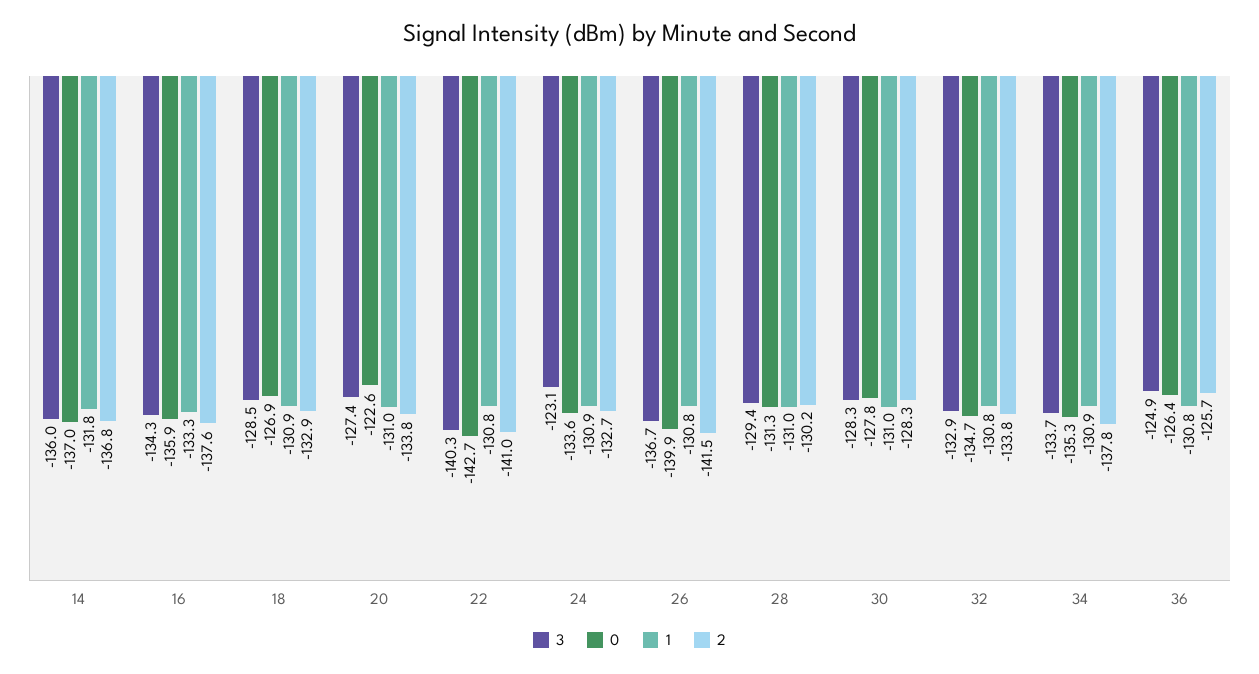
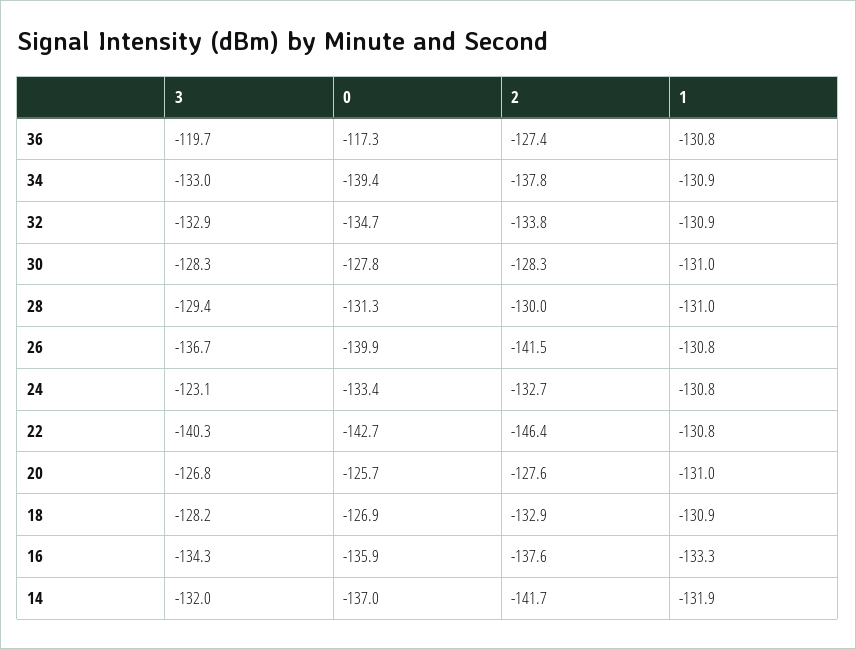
  {
    "3": {
-     "14": -136,
+     "14": -132,
      "16": -134.3,
-     "18": -128.5,
+     "18": -128.2,
-     "20": -127.4,
+     "20": -126.8,
      "22": -140.3,
      "24": -123.1,
      "26": -136.7,
      "28": -129.4,
      "30": -128.3,
      "32": -132.9,
-     "34": -133.7,
+     "34": -133,
-     "36": -124.9
+     "36": -119.7
    },
    "0": {
      "14": -137,
      "16": -135.9,
      "18": -126.9,
-     "20": -122.6,
+     "20": -125.7,
      "22": -142.7,
-     "24": -133.6,
+     "24": -133.4,
      "26": -139.9,
      "28": -131.3,
      "30": -127.8,
      "32": -134.7,
-     "34": -135.3,
+     "34": -139.4,
-     "36": -126.4
+     "36": -117.3
    },
    "1": {
-     "14": -131.8,
+     "14": -131.9,
      "16": -133.3,
      "18": -130.9,
      "20": -131,
      "22": -130.8,
-     "24": -130.9,
+     "24": -130.8,
      "26": -130.8,
      "28": -131,
      "30": -131,
-     "32": -130.8,
+     "32": -130.9,
      "34": -130.9,
      "36": -130.8
    },
    "2": {
-     "14": -136.8,
+     "14": -141.7,
      "16": -137.6,
      "18": -132.9,
-     "20": -133.8,
+     "20": -127.6,
-     "22": -141,
+     "22": -146.4,
      "24": -132.7,
      "26": -141.5,
-     "28": -130.2,
+     "28": -130,
      "30": -128.3,
      "32": -133.8,
      "34": -137.8,
-     "36": -125.7
+     "36": -127.4
    }
  }

